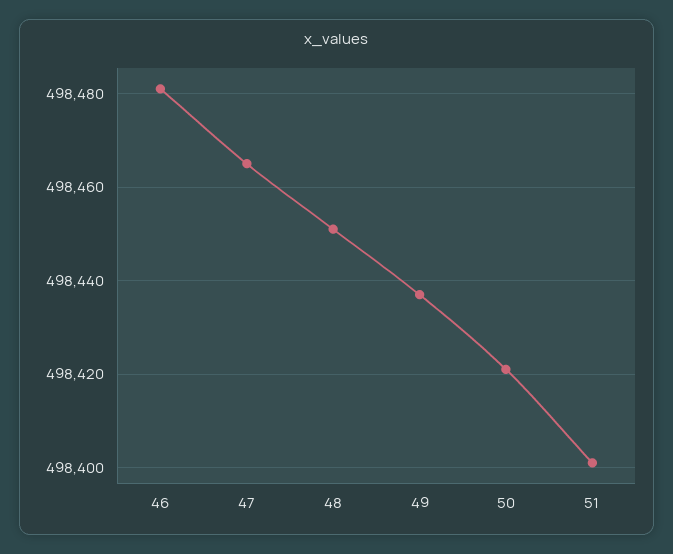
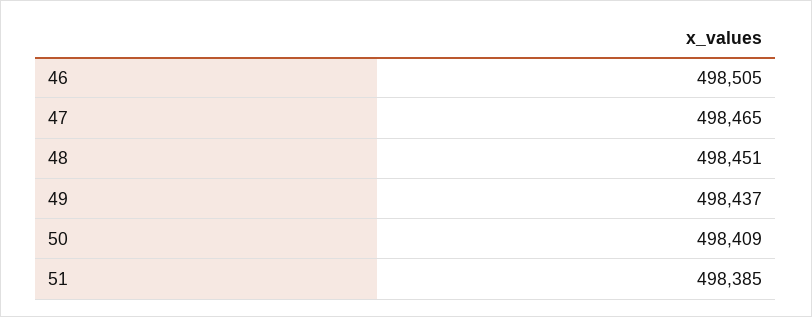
  {
-   "46": 498480,
+   "46": 498505,
    "47": 498465,
    "48": 498451,
    "49": 498437,
-   "50": 498420,
+   "50": 498409,
-   "51": 498400
+   "51": 498385
  }

